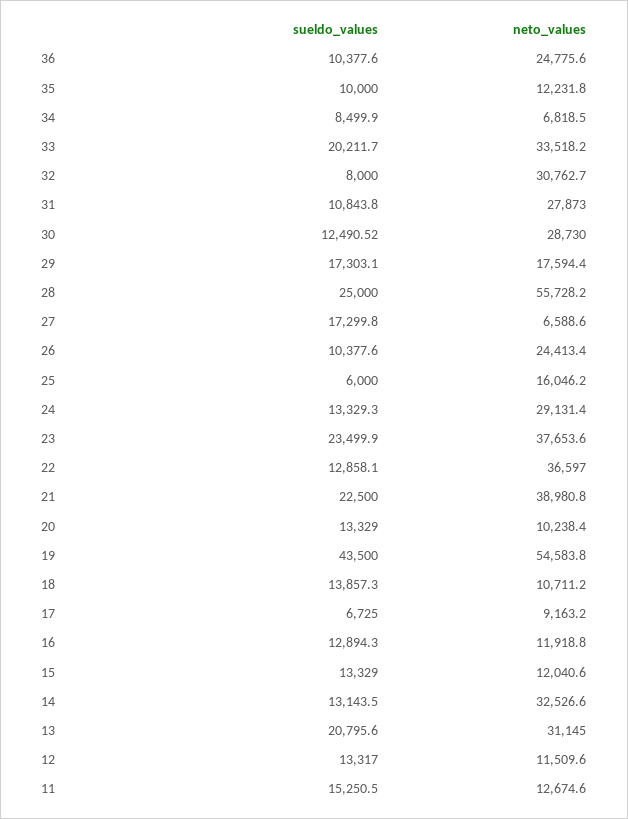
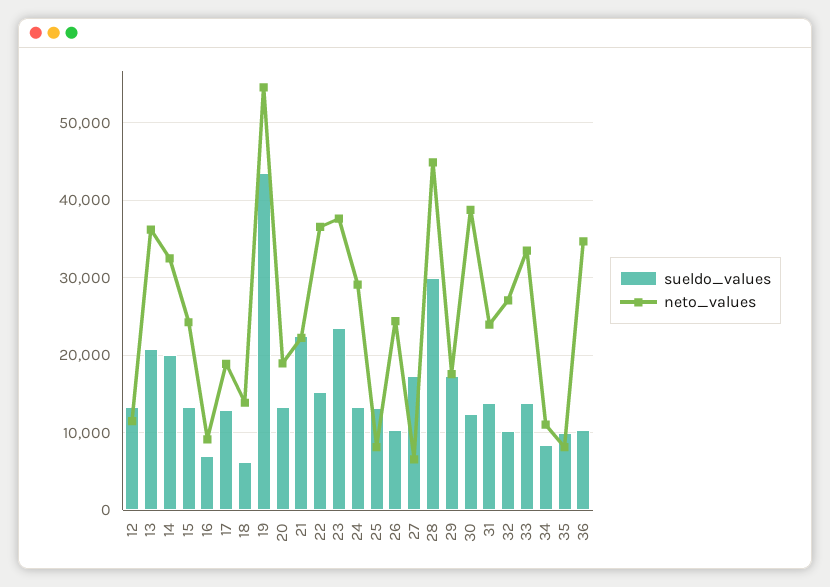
  {
    "sueldo_values": {
      "36": 10377.6,
      "35": 10000,
      "34": 8499.9,
-     "33": 20211.7,
+     "33": 14000,
-     "32": 8000,
+     "32": 10000,
-     "31": 10843.8,
+     "31": 14000,
      "30": 12490.52,
      "29": 17303.1,
-     "28": 25000,
+     "28": 30000,
      "27": 17299.8,
      "26": 10377.6,
-     "25": 6000,
+     "25": 13000,
      "24": 13329.3,
      "23": 23499.9,
-     "22": 12858.1,
+     "22": 15000,
      "21": 22500,
      "20": 13329,
      "19": 43500,
-     "18": 13857.3,
+     "18": 6000,
-     "17": 6725,
+     "17": 13000,
-     "16": 12894.3,
+     "16": 7000,
      "15": 13329,
-     "14": 13143.5,
+     "14": 20000,
      "13": 20795.6,
-     "12": 13317,
+     "12": 13317
-     "11": 15250.5
    },
    "neto_values": {
-     "36": 24775.6,
+     "36": 35000,
-     "35": 12231.8,
+     "35": 8000,
-     "34": 6818.5,
+     "34": 11000,
      "33": 33518.2,
-     "32": 30762.7,
+     "32": 27000,
-     "31": 27873,
+     "31": 24000,
-     "30": 28730,
+     "30": 39000,
      "29": 17594.4,
-     "28": 55728.2,
+     "28": 45000,
      "27": 6588.6,
      "26": 24413.4,
-     "25": 16046.2,
+     "25": 8000,
      "24": 29131.4,
      "23": 37653.6,
      "22": 36597,
-     "21": 38980.8,
+     "21": 22000,
-     "20": 10238.4,
+     "20": 19000,
      "19": 54583.8,
-     "18": 10711.2,
+     "18": 14000,
-     "17": 9163.2,
+     "17": 19000,
-     "16": 11918.8,
+     "16": 9000,
-     "15": 12040.6,
+     "15": 24000,
      "14": 32526.6,
-     "13": 31145,
+     "13": 36000,
-     "12": 11509.6,
+     "12": 11509.6
-     "11": 12674.6
    }
  }

